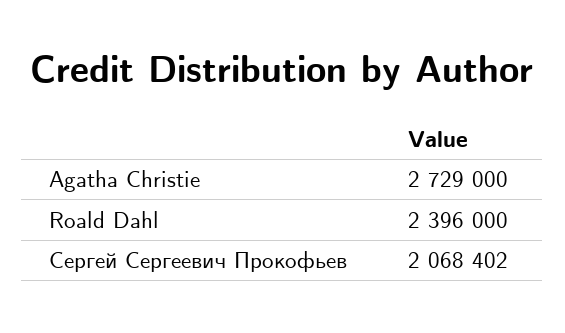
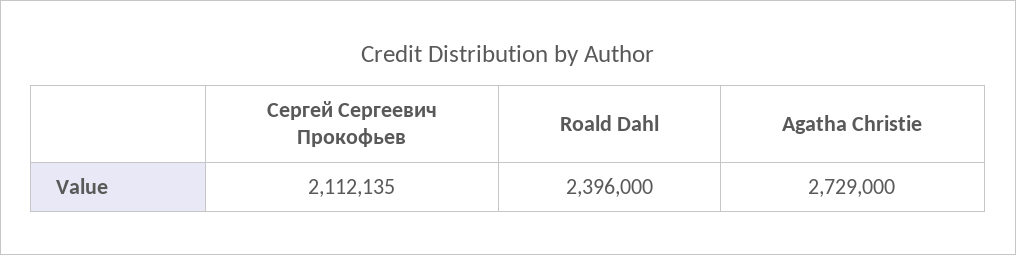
  {
    "Agatha Christie": 2729000,
    "Roald Dahl": 2396000,
-   "Сергей Сергеевич Прокофьев": 2068402
+   "Сергей Сергеевич Прокофьев": 2112135
  }

